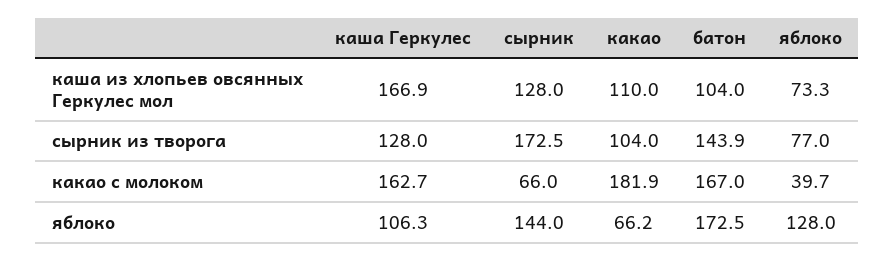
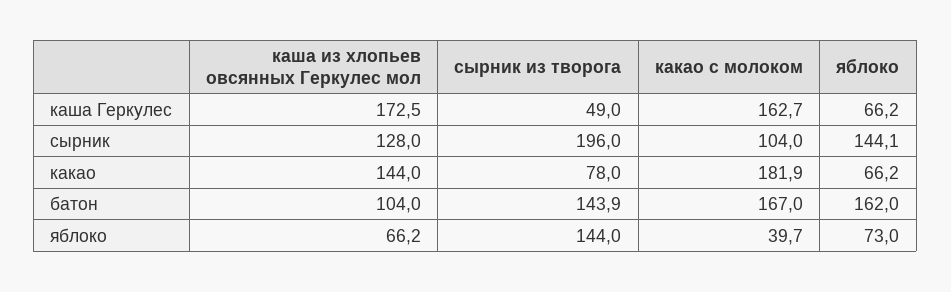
  {
    "каша Геркулес": {
-     "каша из хлопьев овсянных Геркулес мол": 166.9,
+     "каша из хлопьев овсянных Геркулес мол": 172.5,
-     "сырник из творога": 128,
+     "сырник из творога": 49,
      "какао с молоком": 162.7,
-     "яблоко": 106.3
+     "яблоко": 66.2
    },
    "сырник": {
      "каша из хлопьев овсянных Геркулес мол": 128,
-     "сырник из творога": 172.5,
+     "сырник из творога": 196,
-     "какао с молоком": 66,
+     "какао с молоком": 104,
-     "яблоко": 144
+     "яблоко": 144.1
    },
    "какао": {
-     "каша из хлопьев овсянных Геркулес мол": 110,
+     "каша из хлопьев овсянных Геркулес мол": 144,
-     "сырник из творога": 104,
+     "сырник из творога": 78,
      "какао с молоком": 181.9,
      "яблоко": 66.2
    },
    "батон": {
      "каша из хлопьев овсянных Геркулес мол": 104,
      "сырник из творога": 143.9,
      "какао с молоком": 167,
-     "яблоко": 172.5
+     "яблоко": 162
    },
    "яблоко": {
-     "каша из хлопьев овсянных Геркулес мол": 73.3,
+     "каша из хлопьев овсянных Геркулес мол": 66.2,
-     "сырник из творога": 77,
+     "сырник из творога": 144,
      "какао с молоком": 39.7,
-     "яблоко": 128
+     "яблоко": 73
    }
  }

